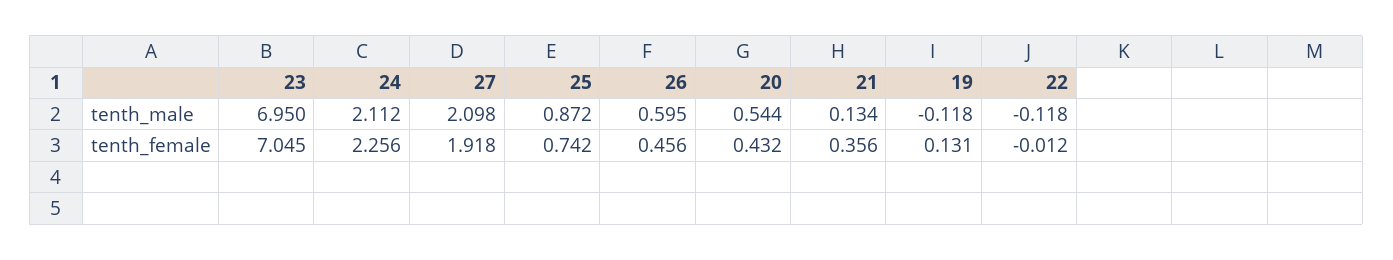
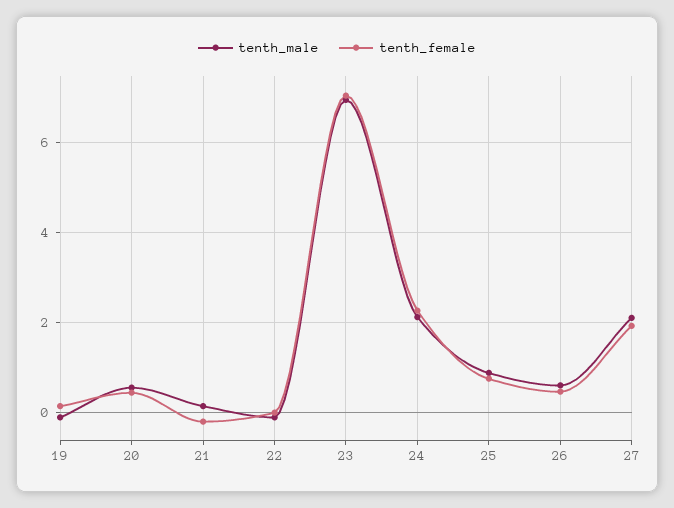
  {
    "tenth_male": {
      "23": 6.95,
      "24": 2.112,
      "27": 2.098,
      "25": 0.872,
      "26": 0.595,
      "20": 0.544,
      "21": 0.134,
      "19": -0.118,
      "22": -0.118
    },
    "tenth_female": {
      "23": 7.045,
      "24": 2.256,
      "27": 1.918,
      "25": 0.742,
      "26": 0.456,
      "20": 0.432,
-     "21": 0.356,
+     "21": -0.2,
      "19": 0.131,
      "22": -0.012
    }
  }

